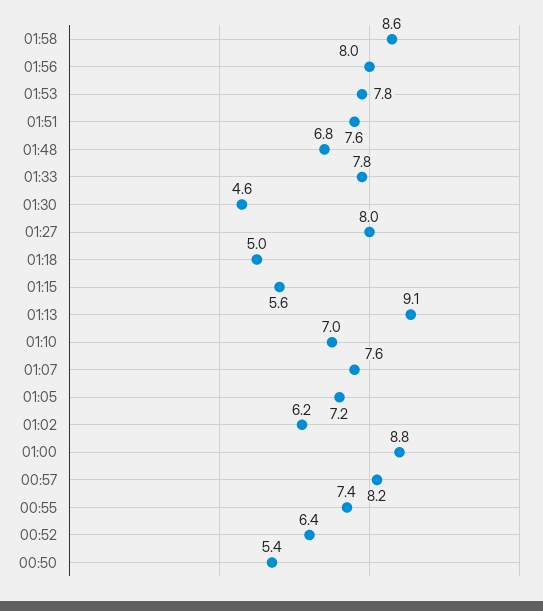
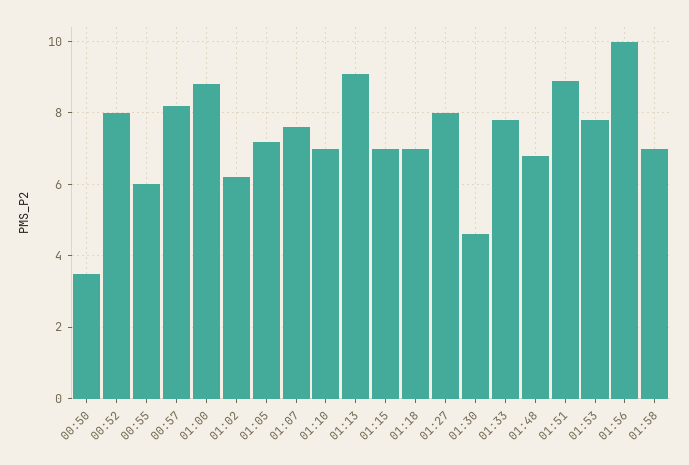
  {
-   "01:58": 8.6,
+   "01:58": 7,
-   "01:56": 8,
+   "01:56": 10,
    "01:53": 7.8,
-   "01:51": 7.6,
+   "01:51": 9,
    "01:48": 6.8,
    "01:33": 7.8,
    "01:30": 4.6,
    "01:27": 8,
-   "01:18": 5,
+   "01:18": 7,
-   "01:15": 5.6,
+   "01:15": 7,
    "01:13": 9.1,
    "01:10": 7,
    "01:07": 7.6,
    "01:05": 7.2,
    "01:02": 6.2,
    "01:00": 8.8,
    "00:57": 8.2,
-   "00:55": 7.4,
+   "00:55": 6,
-   "00:52": 6.4,
+   "00:52": 8,
-   "00:50": 5.4
+   "00:50": 3.5
  }

